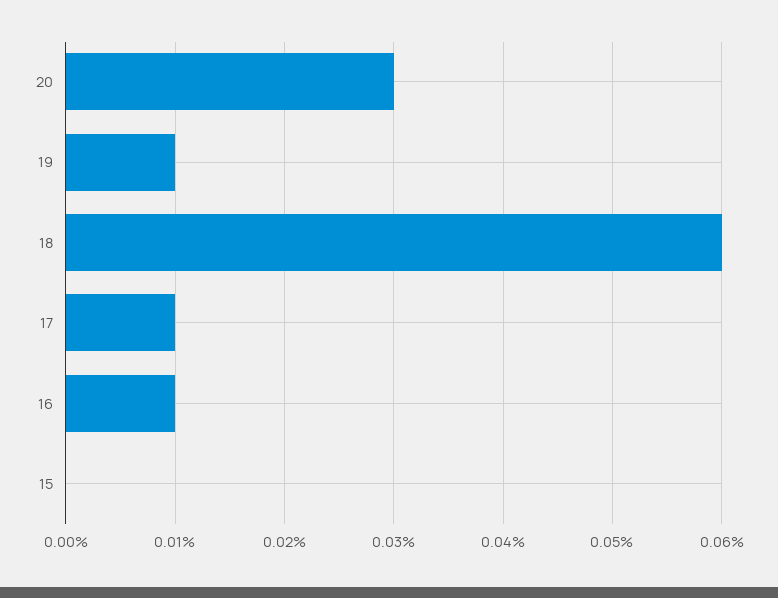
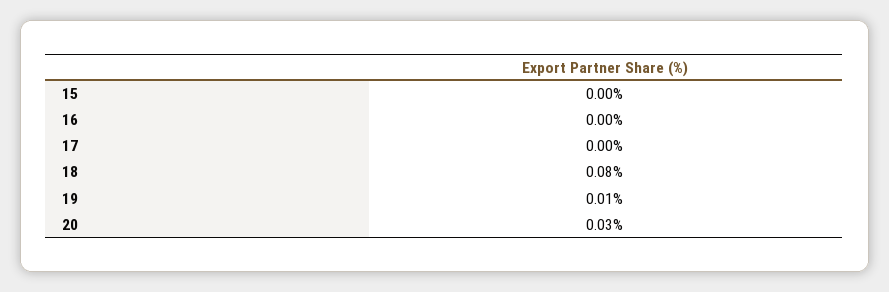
  {
    "20": 0.03,
    "19": 0.01,
-   "18": 0.06,
+   "18": 0.08,
-   "17": 0.01,
+   "17": 0,
-   "16": 0.01,
+   "16": 0,
    "15": 0
  }

